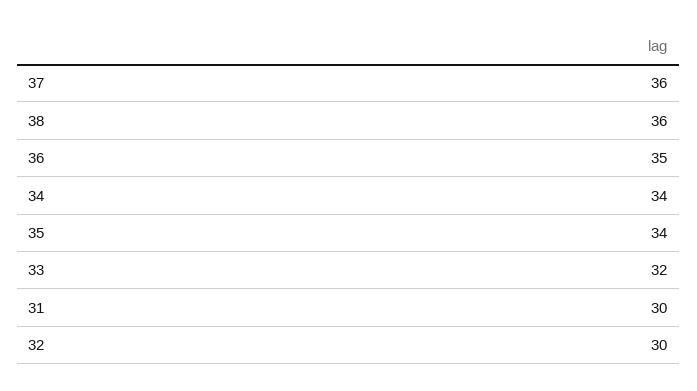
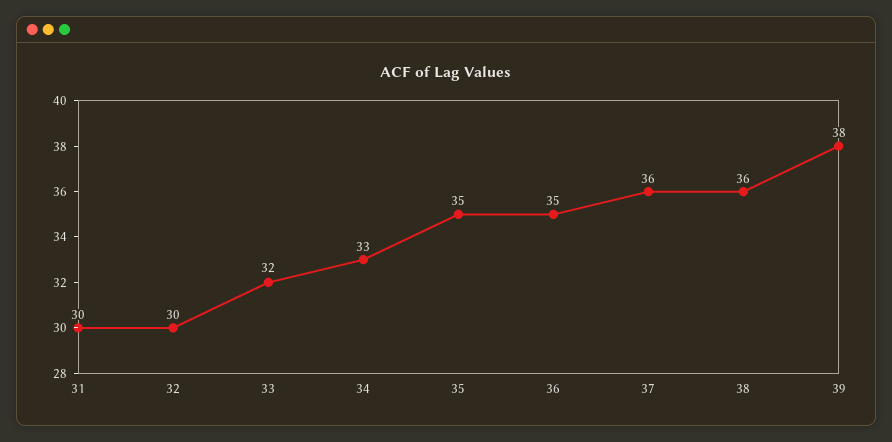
  {
    "37": 36,
    "38": 36,
    "36": 35,
-   "34": 34,
+   "34": 33,
-   "35": 34,
+   "35": 35,
    "33": 32,
    "31": 30,
-   "32": 30
+   "32": 30,
+   "39": 38
  }

